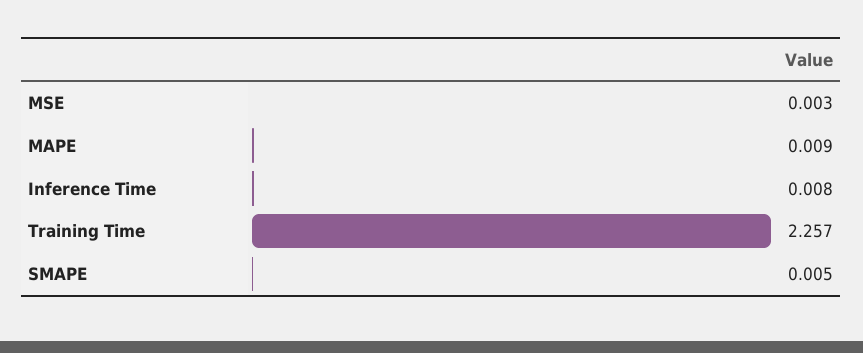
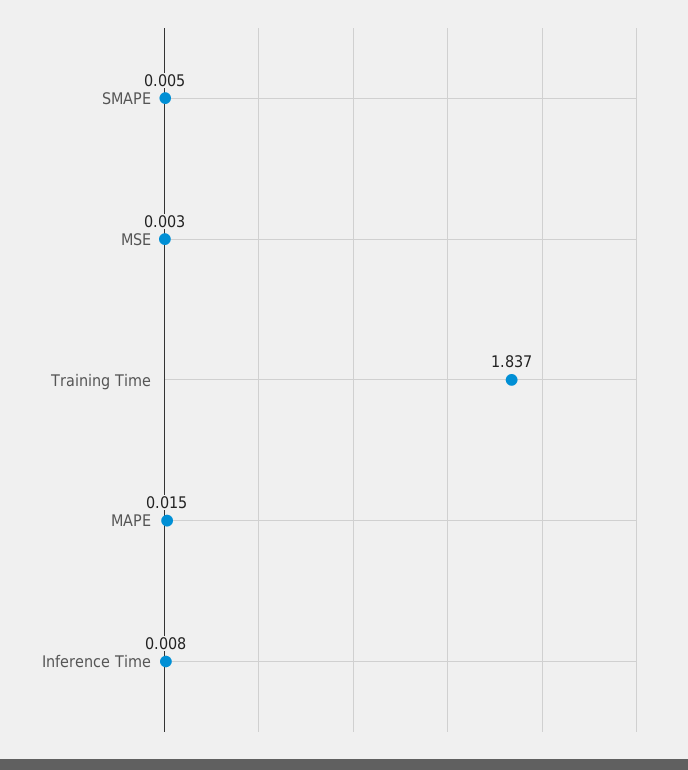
  {
    "MSE": 0.003,
-   "MAPE": 0.009,
+   "MAPE": 0.015,
    "Inference Time": 0.008,
-   "Training Time": 2.257,
+   "Training Time": 1.837,
    "SMAPE": 0.005
  }

